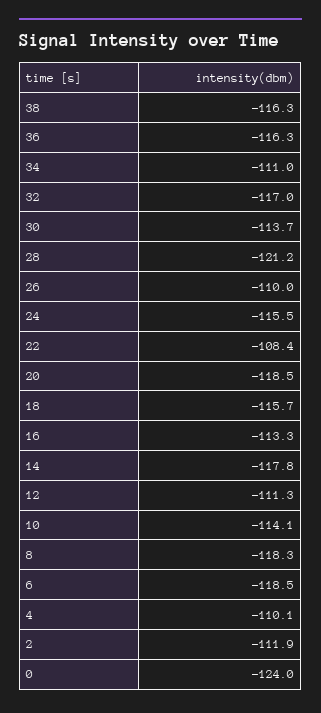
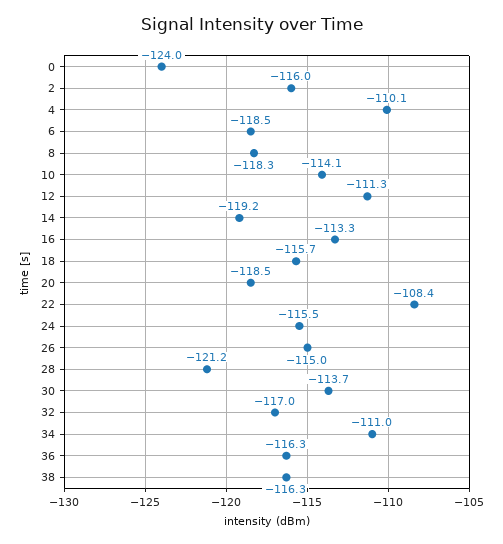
  {
    "38": -116.3,
    "36": -116.3,
    "34": -111,
    "32": -117,
    "30": -113.7,
    "28": -121.2,
-   "26": -110,
+   "26": -115,
    "24": -115.5,
    "22": -108.4,
    "20": -118.5,
    "18": -115.7,
    "16": -113.3,
-   "14": -117.8,
+   "14": -119.2,
    "12": -111.3,
    "10": -114.1,
    "8": -118.3,
    "6": -118.5,
    "4": -110.1,
-   "2": -111.9,
+   "2": -116,
    "0": -124
  }

